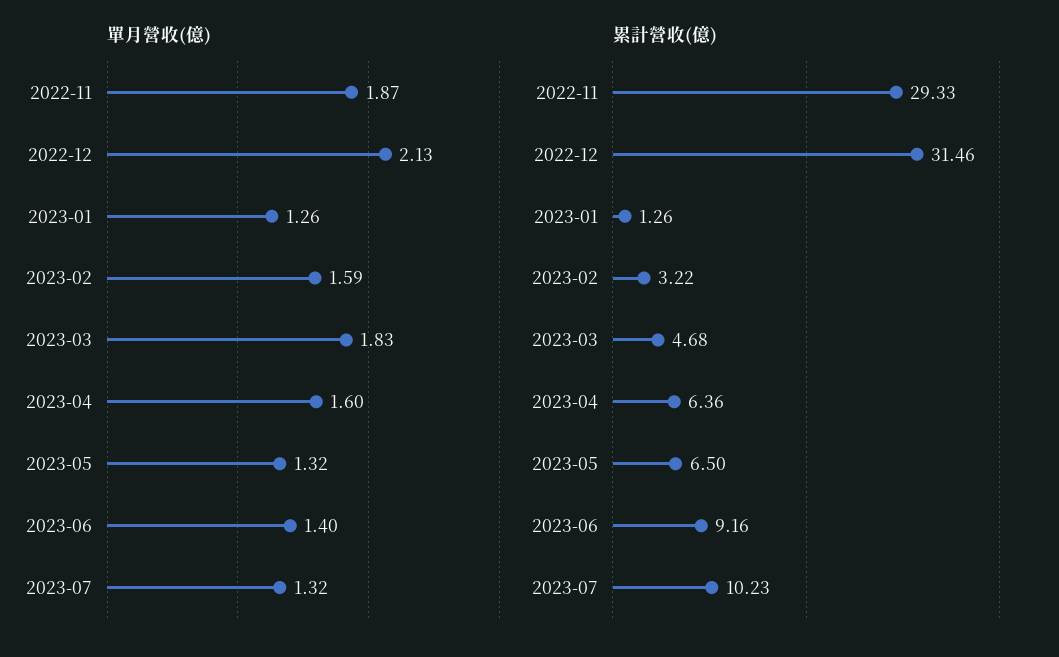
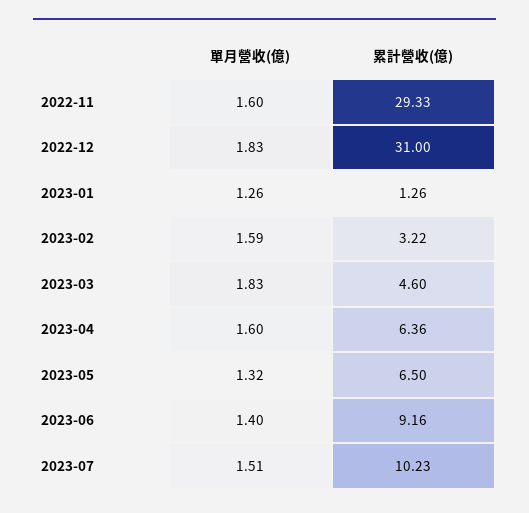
  {
    "單月營收(億)": {
-     "2022-11": 1.87,
+     "2022-11": 1.6,
-     "2022-12": 2.13,
+     "2022-12": 1.83,
      "2023-01": 1.26,
      "2023-02": 1.59,
      "2023-03": 1.83,
      "2023-04": 1.6,
      "2023-05": 1.32,
      "2023-06": 1.4,
-     "2023-07": 1.32
+     "2023-07": 1.51
    },
    "累計營收(億)": {
      "2022-11": 29.33,
-     "2022-12": 31.46,
+     "2022-12": 31,
      "2023-01": 1.26,
      "2023-02": 3.22,
-     "2023-03": 4.68,
+     "2023-03": 4.6,
      "2023-04": 6.36,
      "2023-05": 6.5,
      "2023-06": 9.16,
      "2023-07": 10.23
    }
  }

